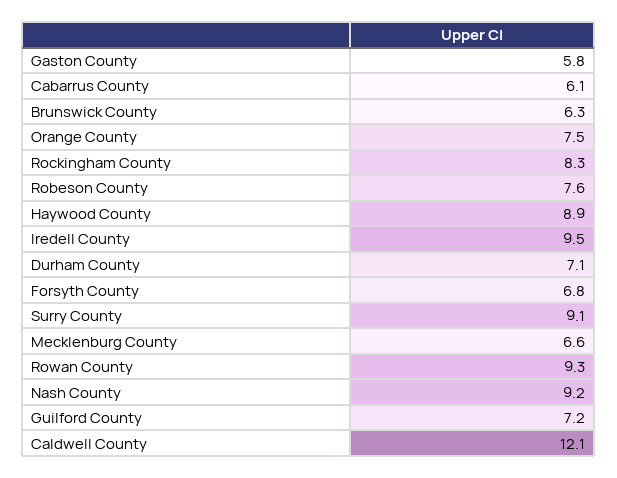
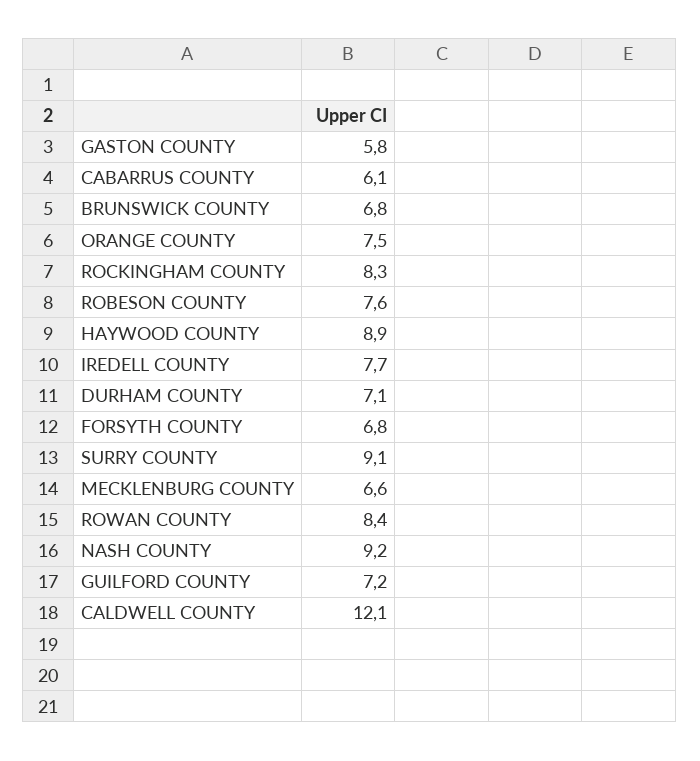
  {
    "Gaston County": 5.8,
    "Cabarrus County": 6.1,
-   "Brunswick County": 6.3,
+   "Brunswick County": 6.8,
    "Orange County": 7.5,
    "Rockingham County": 8.3,
    "Robeson County": 7.6,
    "Haywood County": 8.9,
-   "Iredell County": 9.5,
+   "Iredell County": 7.7,
    "Durham County": 7.1,
    "Forsyth County": 6.8,
    "Surry County": 9.1,
    "Mecklenburg County": 6.6,
-   "Rowan County": 9.3,
+   "Rowan County": 8.4,
    "Nash County": 9.2,
    "Guilford County": 7.2,
    "Caldwell County": 12.1
  }

